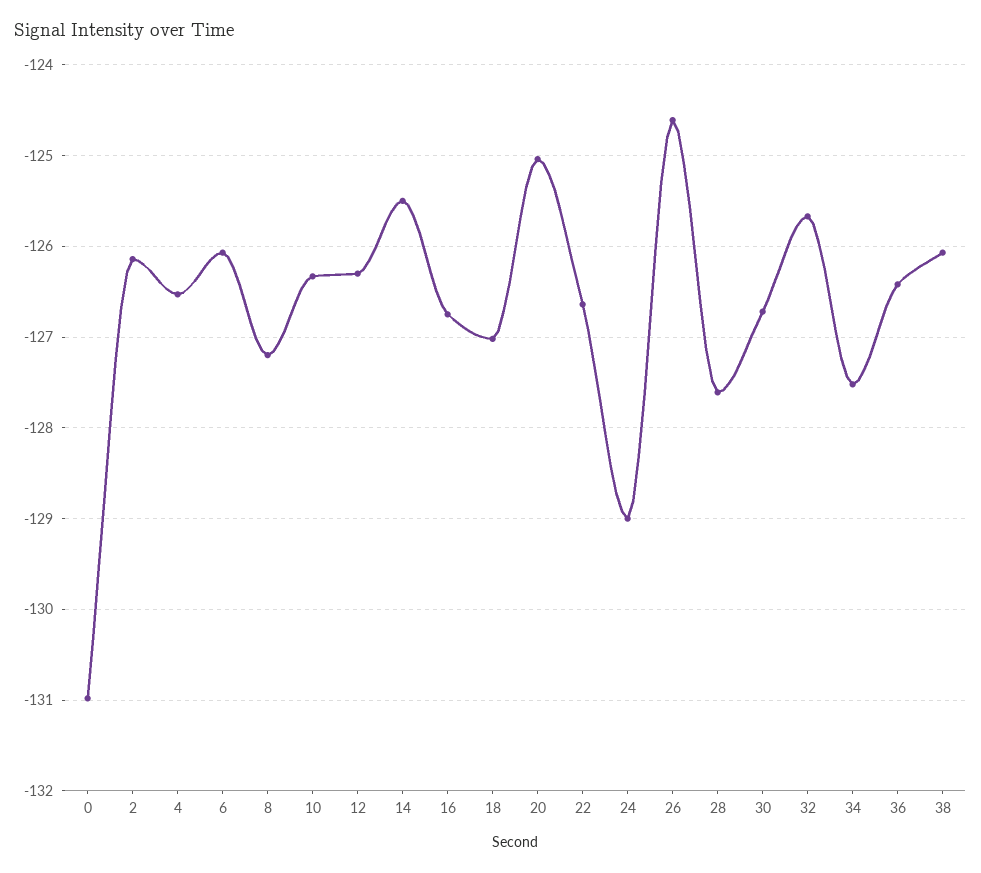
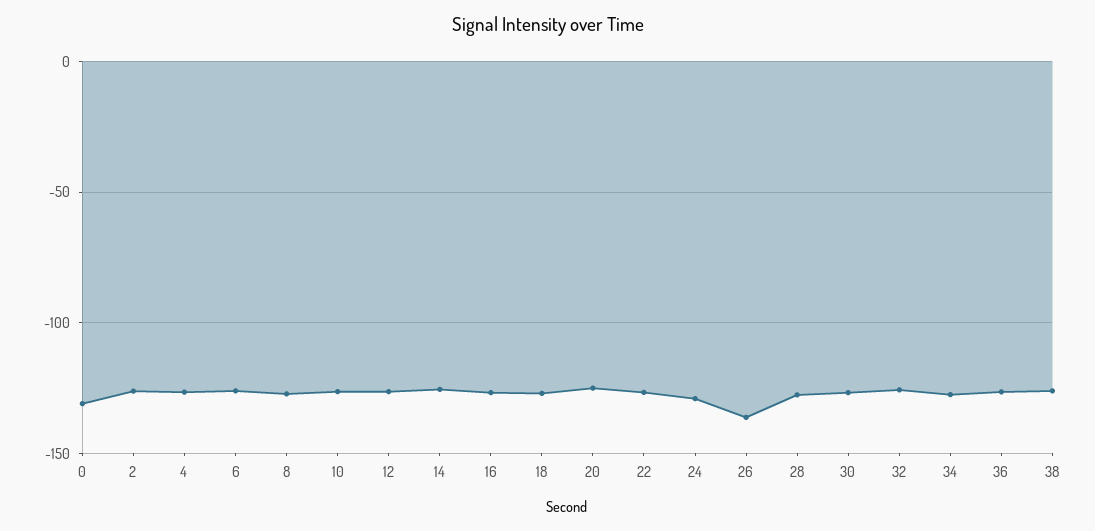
  {
    "0": -131,
    "2": -126.1,
    "4": -126.5,
    "6": -126.1,
    "8": -127.2,
    "10": -126.3,
    "12": -126.3,
    "14": -125.5,
    "16": -126.8,
    "18": -127,
    "20": -125,
    "22": -126.6,
    "24": -129,
-   "26": -124.6,
+   "26": -135,
    "28": -127.6,
    "30": -126.7,
    "32": -125.7,
    "34": -127.5,
    "36": -126.4,
    "38": -126.1
  }

